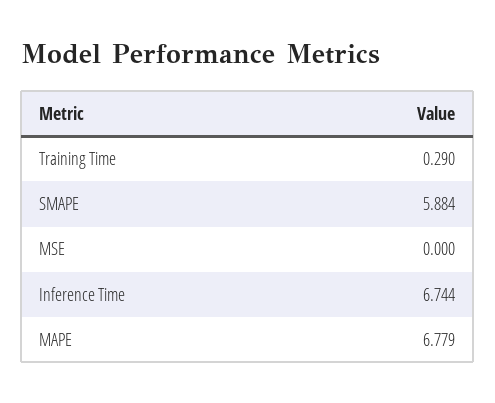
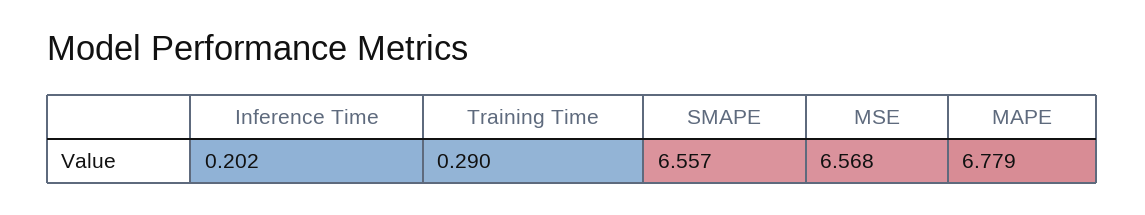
  {
    "Training Time": 0.29,
-   "SMAPE": 5.884,
+   "SMAPE": 6.557,
-   "MSE": 0,
+   "MSE": 6.568,
-   "Inference Time": 6.744,
+   "Inference Time": 0.202,
    "MAPE": 6.779
  }

